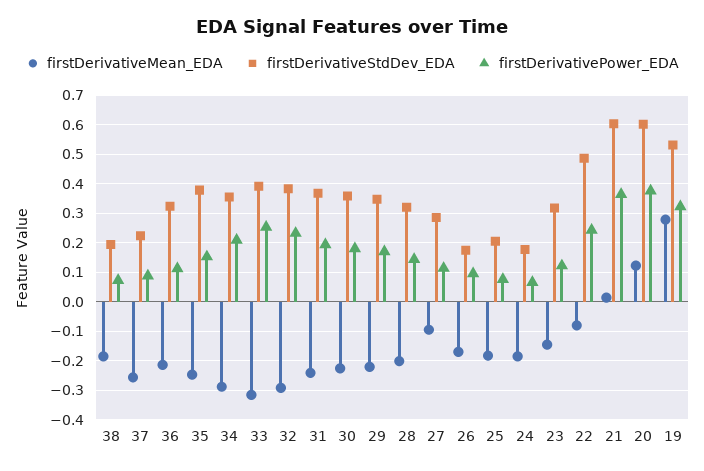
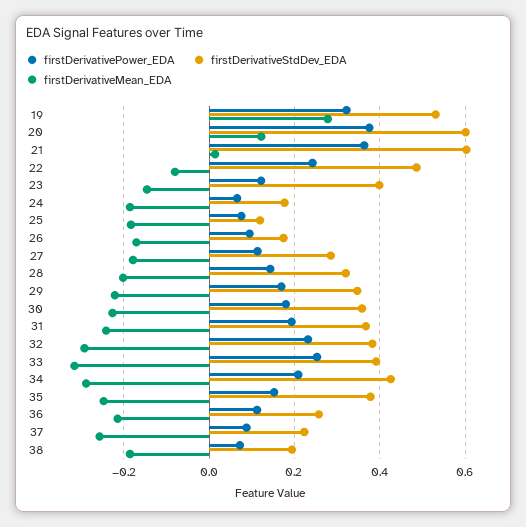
  {
    "firstDerivativeMean_EDA": {
      "38": -0.18,
      "37": -0.26,
      "36": -0.22,
      "35": -0.24,
      "34": -0.28,
      "33": -0.32,
      "32": -0.3,
      "31": -0.24,
      "30": -0.22,
      "29": -0.22,
      "28": -0.2,
-     "27": -0.1,
+     "27": -0.18,
      "26": -0.18,
      "25": -0.18,
      "24": -0.18,
      "23": -0.14,
      "22": -0.08,
      "21": 0.02,
      "20": 0.12,
      "19": 0.28
    },
    "firstDerivativeStdDev_EDA": {
      "38": 0.2,
      "37": 0.22,
-     "36": 0.325,
+     "36": 0.26,
      "35": 0.38,
-     "34": 0.35,
+     "34": 0.42,
      "33": 0.4,
      "32": 0.38,
      "31": 0.36,
      "30": 0.36,
      "29": 0.34,
      "28": 0.32,
      "27": 0.28,
      "26": 0.18,
-     "25": 0.2,
+     "25": 0.12,
      "24": 0.18,
-     "23": 0.325,
+     "23": 0.4,
      "22": 0.48,
      "21": 0.6,
      "20": 0.6,
      "19": 0.54
    },
    "firstDerivativePower_EDA": {
      "38": 0.08,
      "37": 0.08,
      "36": 0.12,
      "35": 0.16,
      "34": 0.2,
      "33": 0.26,
      "32": 0.24,
      "31": 0.2,
      "30": 0.18,
      "29": 0.16,
      "28": 0.14,
      "27": 0.12,
      "26": 0.1,
      "25": 0.08,
      "24": 0.06,
      "23": 0.12,
      "22": 0.24,
      "21": 0.36,
      "20": 0.38,
      "19": 0.32
    }
  }

